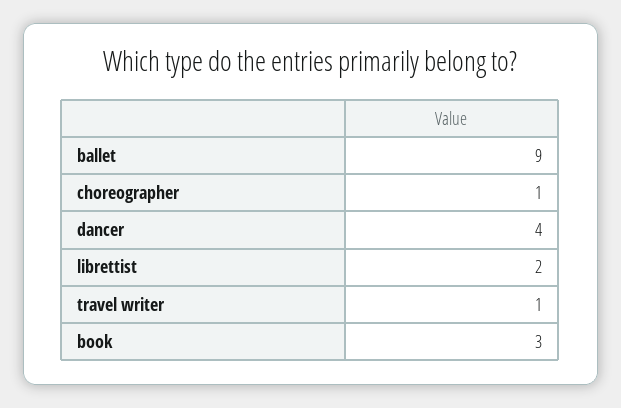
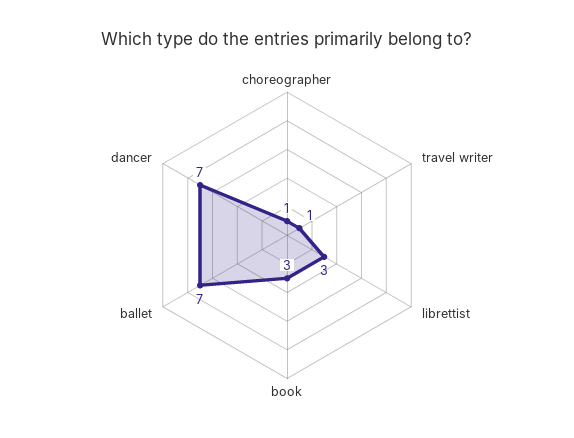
  {
-   "ballet": 9,
+   "ballet": 7,
    "choreographer": 1,
-   "dancer": 4,
+   "dancer": 7,
-   "librettist": 2,
+   "librettist": 3,
    "travel writer": 1,
    "book": 3
  }

